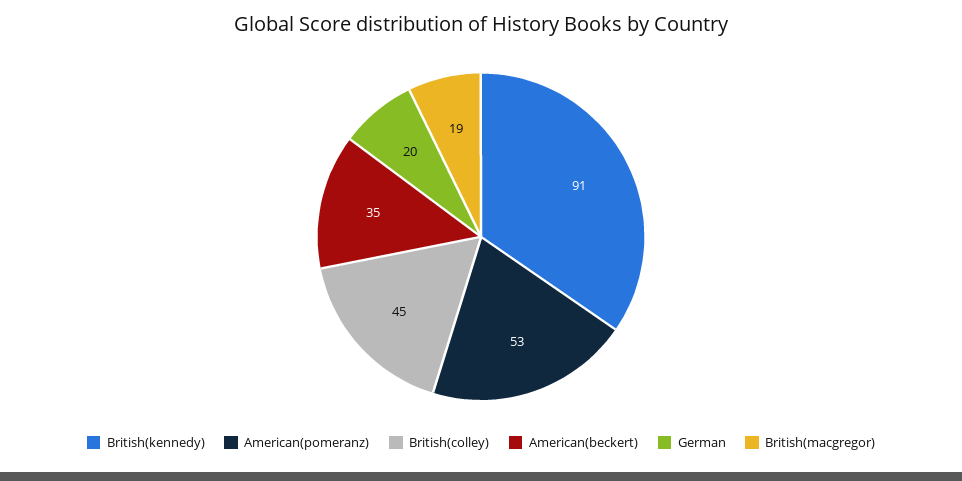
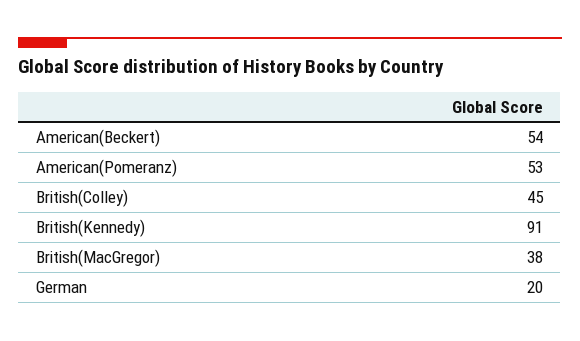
  {
    "British(kennedy)": 91,
    "American(pomeranz)": 53,
    "British(colley)": 45,
-   "American(beckert)": 35,
+   "American(beckert)": 54,
    "German": 20,
-   "British(macgregor)": 19
+   "British(macgregor)": 38
  }

